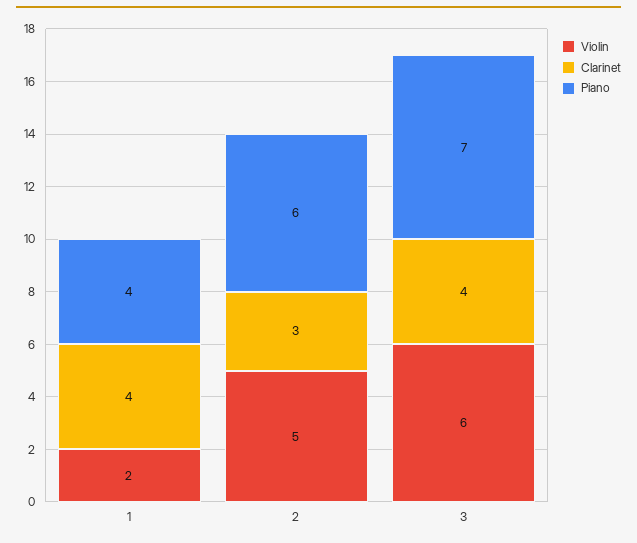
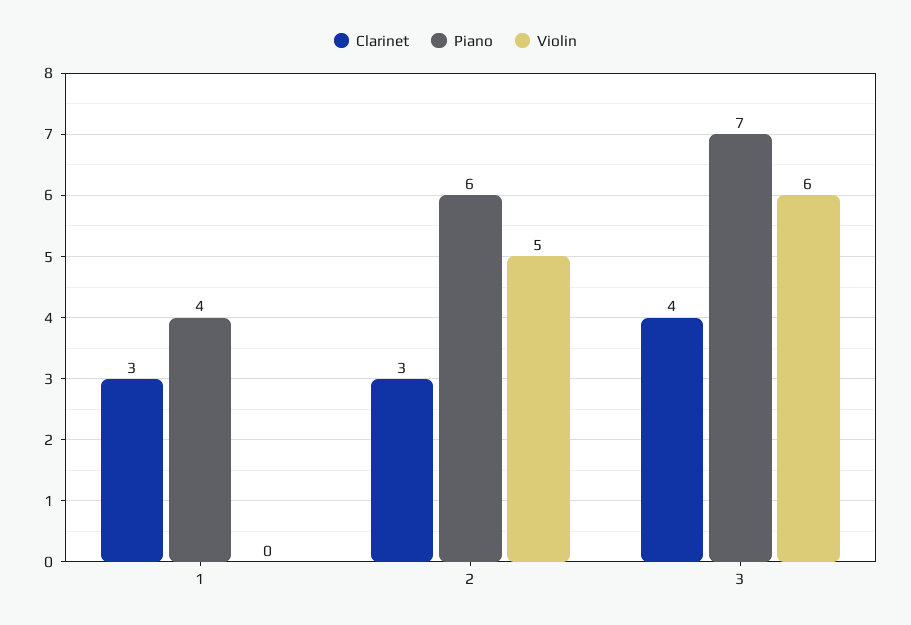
  {
    "Violin": {
-     "1": 2,
+     "1": 0,
      "2": 5,
      "3": 6
    },
    "Clarinet": {
-     "1": 4,
+     "1": 3,
      "2": 3,
      "3": 4
    },
    "Piano": {
      "1": 4,
      "2": 6,
      "3": 7
    }
  }

